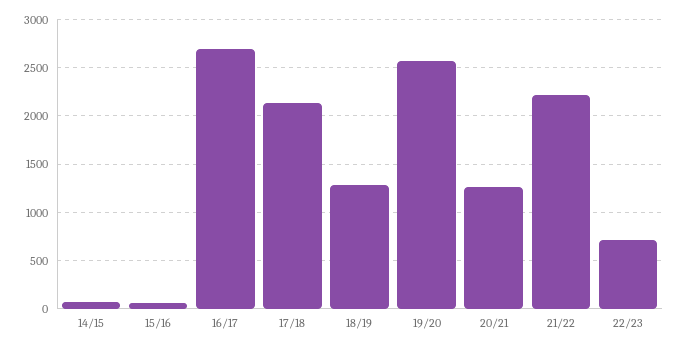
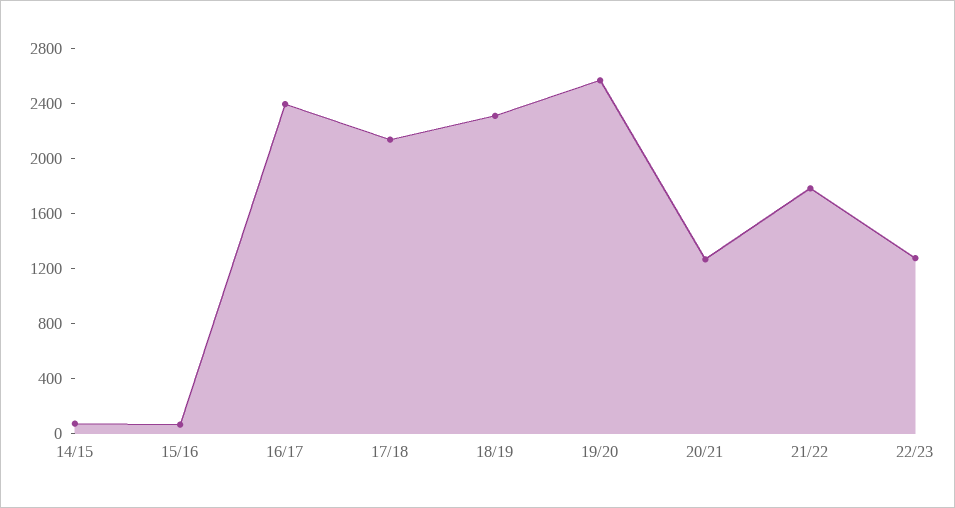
  {
    "14/15": 100,
    "15/16": 100,
-   "16/17": 2700,
+   "16/17": 2400,
    "17/18": 2100,
-   "18/19": 1300,
+   "18/19": 2300,
    "19/20": 2600,
    "20/21": 1300,
-   "21/22": 2200,
+   "21/22": 1800,
-   "22/23": 700
+   "22/23": 1300
  }

